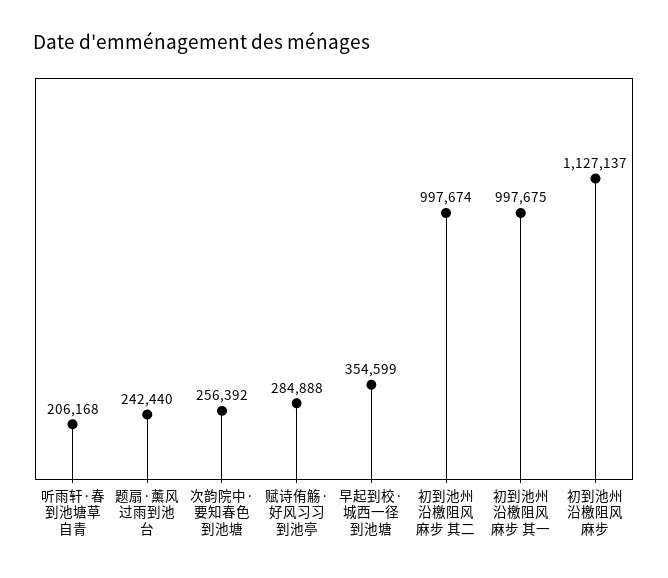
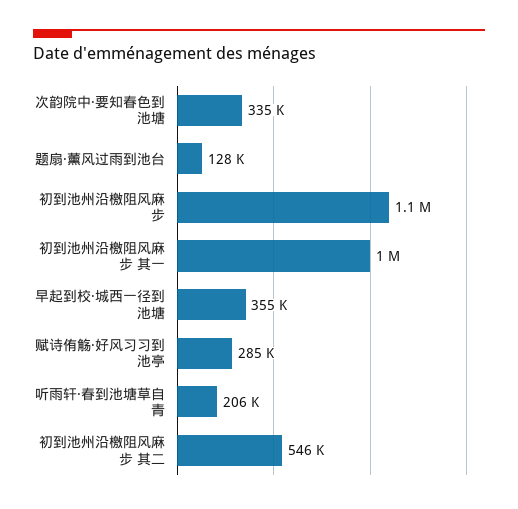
  {
    "听雨轩·春到池塘草自青": 206168,
-   "题扇·薰风过雨到池台": 242440,
+   "题扇·薰风过雨到池台": 128000,
-   "次韵院中·要知春色到池塘": 256392,
+   "次韵院中·要知春色到池塘": 335000,
    "赋诗侑觞·好风习习到池亭": 284888,
    "早起到校·城西一径到池塘": 354599,
-   "初到池州沿檄阻风麻步 其二": 997674,
+   "初到池州沿檄阻风麻步 其二": 546000,
    "初到池州沿檄阻风麻步 其一": 997675,
    "初到池州沿檄阻风麻步": 1127137
  }

